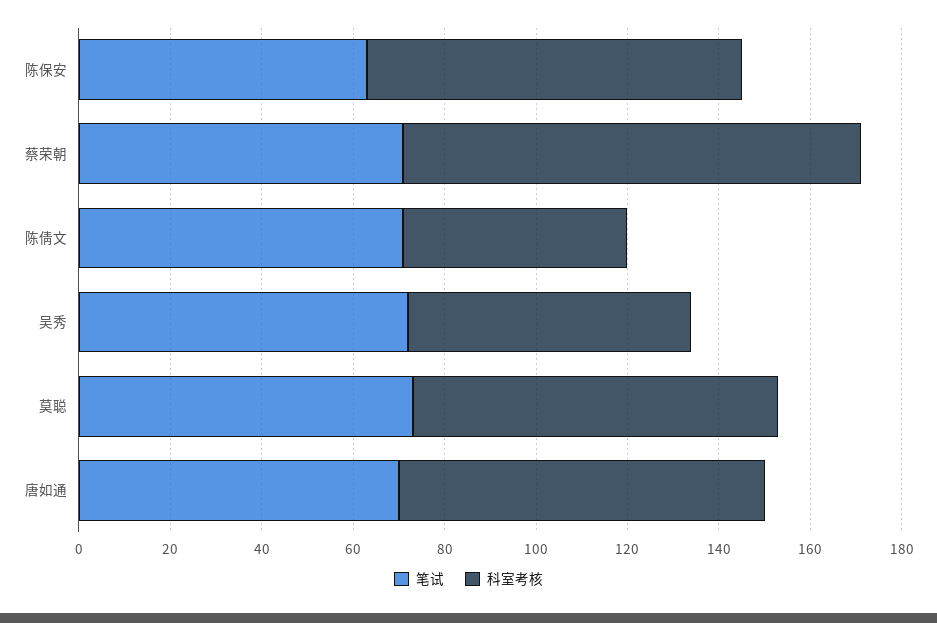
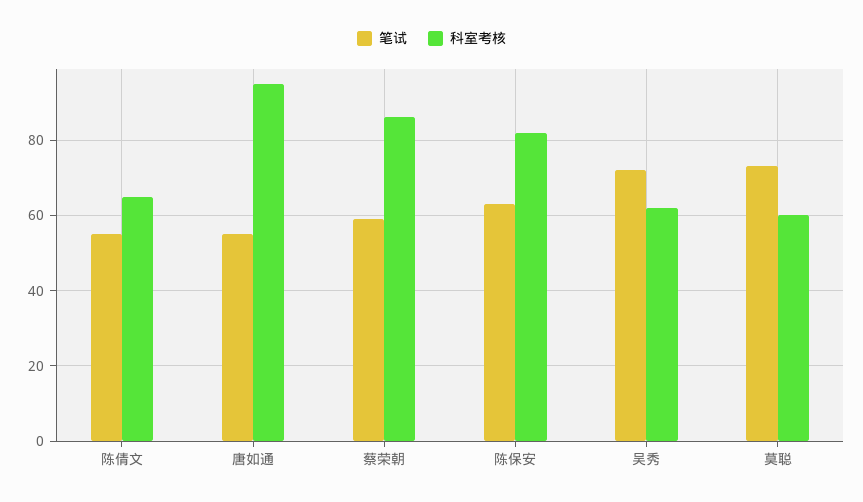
  {
    "笔试": {
      "陈保安": 65,
-     "蔡荣朝": 70,
+     "蔡荣朝": 60,
-     "陈倩文": 70,
+     "陈倩文": 55,
      "吴秀": 70,
      "莫聪": 75,
-     "唐如通": 70
+     "唐如通": 55
    },
    "科室考核": {
      "陈保安": 80,
-     "蔡荣朝": 100,
+     "蔡荣朝": 85,
-     "陈倩文": 50,
+     "陈倩文": 65,
      "吴秀": 60,
-     "莫聪": 80,
+     "莫聪": 60,
-     "唐如通": 80
+     "唐如通": 95
    }
  }

